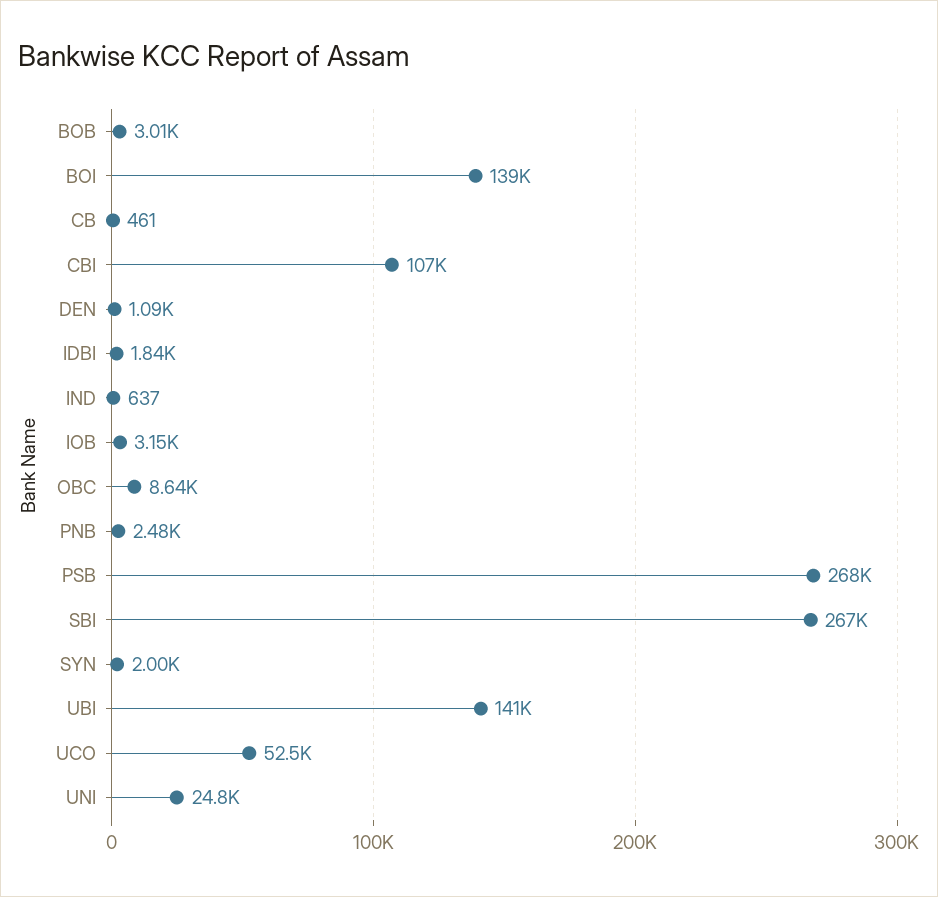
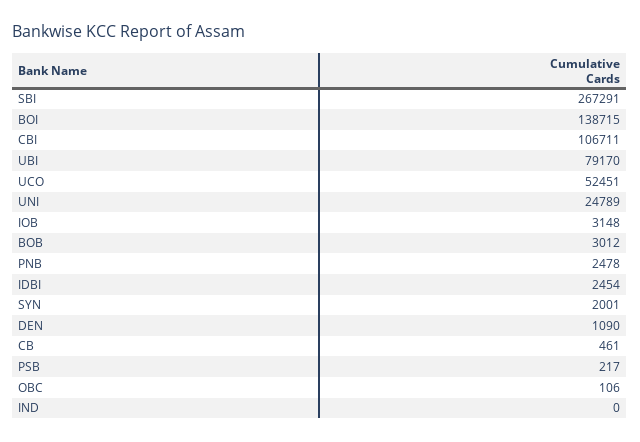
  {
    "BOB": 3012,
    "BOI": 138715,
    "CB": 461,
    "CBI": 106711,
    "DEN": 1090,
-   "IDBI": 1840,
+   "IDBI": 2454,
-   "IND": 637,
+   "IND": 0,
    "IOB": 3148,
-   "OBC": 8640,
+   "OBC": 106,
    "PNB": 2478,
-   "PSB": 268000,
+   "PSB": 217,
    "SBI": 267291,
    "SYN": 2001,
-   "UBI": 141000,
+   "UBI": 79170,
    "UCO": 52451,
    "UNI": 24789
  }

